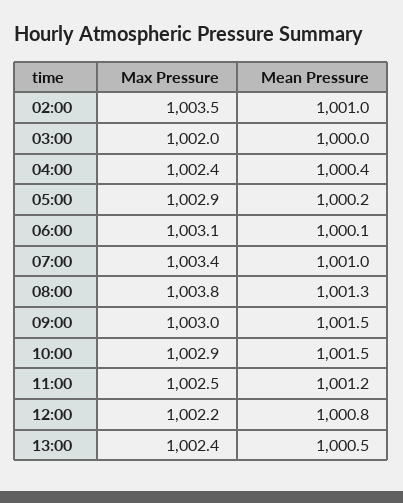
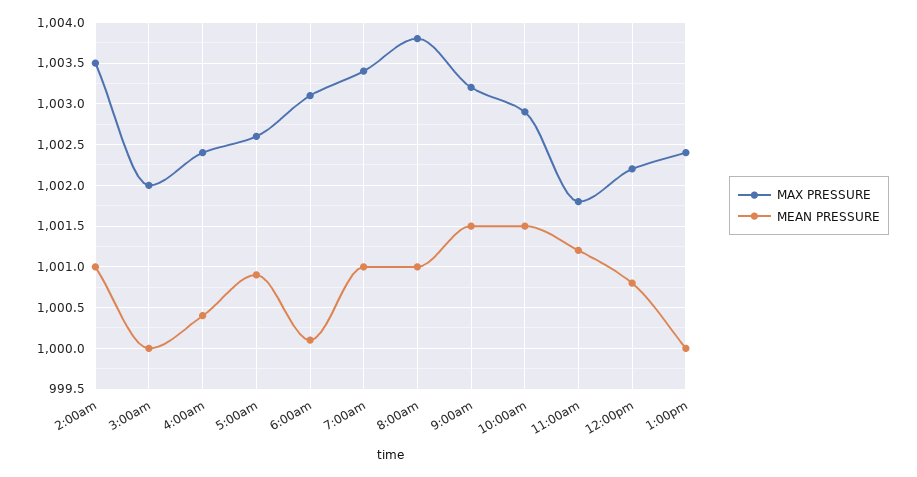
  {
    "Max Pressure": {
      "02:00": 1003.5,
      "03:00": 1002,
      "04:00": 1002.4,
-     "05:00": 1002.9,
+     "05:00": 1002.6,
      "06:00": 1003.1,
      "07:00": 1003.4,
      "08:00": 1003.8,
-     "09:00": 1003,
+     "09:00": 1003.2,
      "10:00": 1002.9,
-     "11:00": 1002.5,
+     "11:00": 1001.8,
      "12:00": 1002.2,
      "13:00": 1002.4
    },
    "Mean Pressure": {
      "02:00": 1001,
      "03:00": 1000,
      "04:00": 1000.4,
-     "05:00": 1000.2,
+     "05:00": 1000.9,
      "06:00": 1000.1,
      "07:00": 1001,
-     "08:00": 1001.3,
+     "08:00": 1001,
      "09:00": 1001.5,
      "10:00": 1001.5,
      "11:00": 1001.2,
      "12:00": 1000.8,
-     "13:00": 1000.5
+     "13:00": 1000
    }
  }

